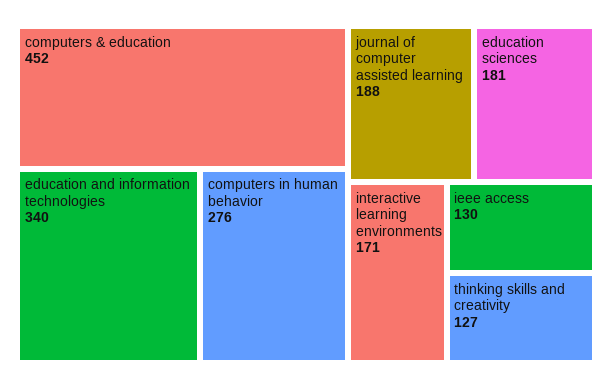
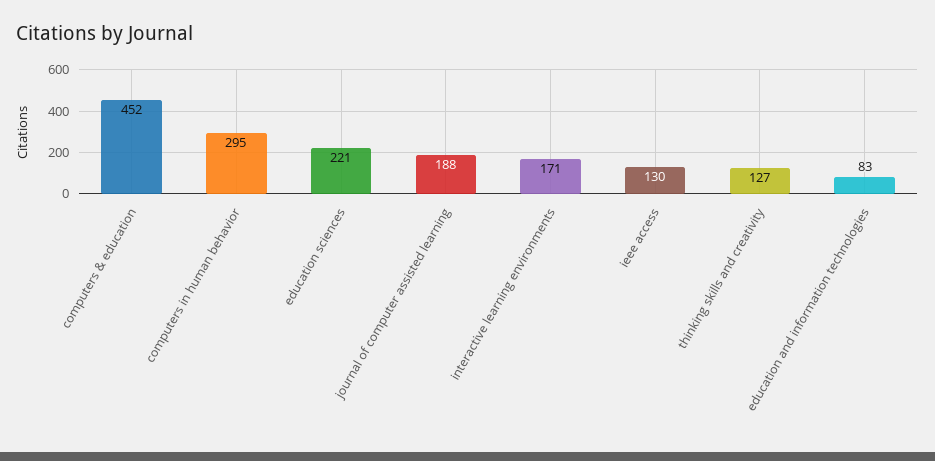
  {
    "computers & education": 452,
-   "education and information technologies": 340,
+   "education and information technologies": 83,
-   "computers in human behavior": 276,
+   "computers in human behavior": 295,
    "journal of computer assisted learning": 188,
-   "education sciences": 181,
+   "education sciences": 221,
    "interactive learning environments": 171,
    "ieee access": 130,
    "thinking skills and creativity": 127
  }

